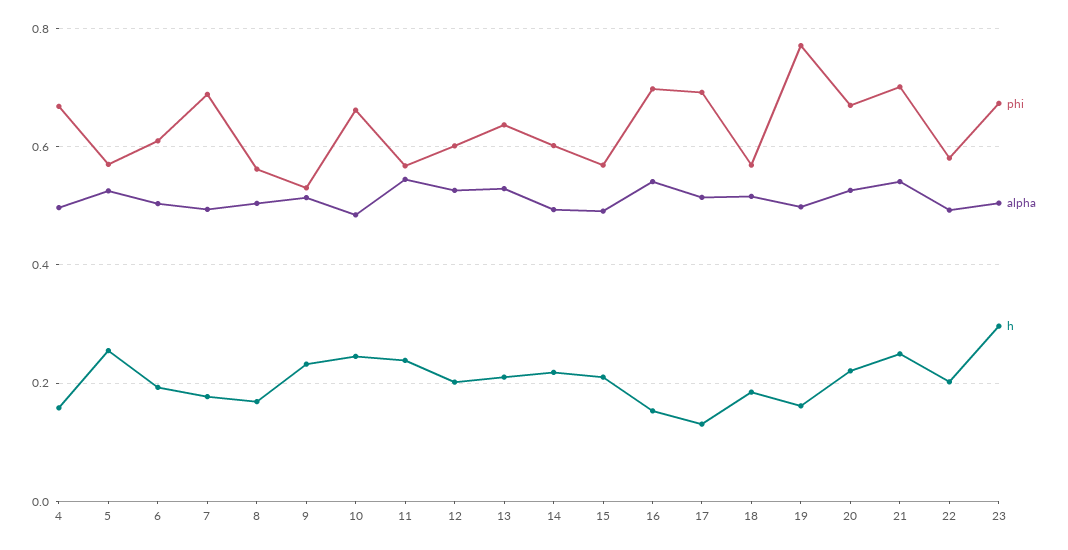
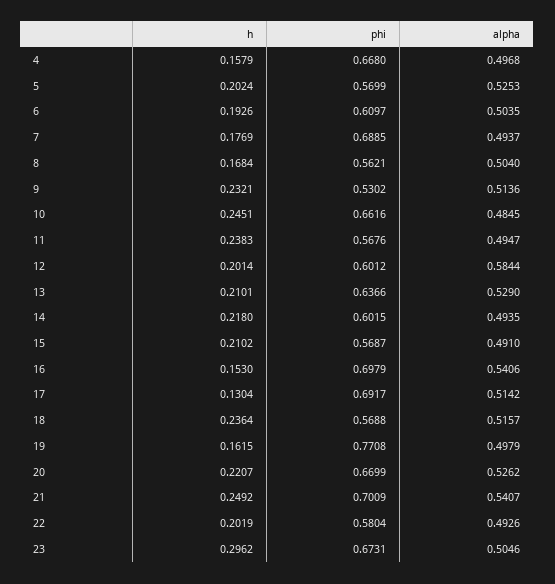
  {
    "phi": {
      "4": 0.668,
      "5": 0.5699,
      "6": 0.6097,
      "7": 0.6885,
      "8": 0.5621,
      "9": 0.5302,
      "10": 0.6616,
      "11": 0.5676,
      "12": 0.6012,
      "13": 0.6366,
      "14": 0.6015,
      "15": 0.5687,
      "16": 0.6979,
      "17": 0.6917,
      "18": 0.5688,
      "19": 0.7708,
      "20": 0.6699,
      "21": 0.7009,
      "22": 0.5804,
      "23": 0.6731
    },
    "alpha": {
      "4": 0.4968,
      "5": 0.5253,
      "6": 0.5035,
      "7": 0.4937,
      "8": 0.504,
      "9": 0.5136,
      "10": 0.4845,
-     "11": 0.54,
+     "11": 0.4947,
-     "12": 0.52,
+     "12": 0.5844,
      "13": 0.529,
      "14": 0.4935,
      "15": 0.491,
      "16": 0.5406,
      "17": 0.5142,
      "18": 0.5157,
      "19": 0.4979,
      "20": 0.5262,
      "21": 0.5407,
      "22": 0.4926,
      "23": 0.5046
    },
    "h": {
      "4": 0.1579,
-     "5": 0.26,
+     "5": 0.2024,
      "6": 0.1926,
      "7": 0.1769,
      "8": 0.1684,
      "9": 0.2321,
      "10": 0.2451,
      "11": 0.2383,
      "12": 0.2014,
      "13": 0.2101,
      "14": 0.218,
      "15": 0.2102,
      "16": 0.153,
      "17": 0.1304,
-     "18": 0.18,
+     "18": 0.2364,
      "19": 0.1615,
      "20": 0.2207,
      "21": 0.2492,
      "22": 0.2019,
      "23": 0.2962
    }
  }

